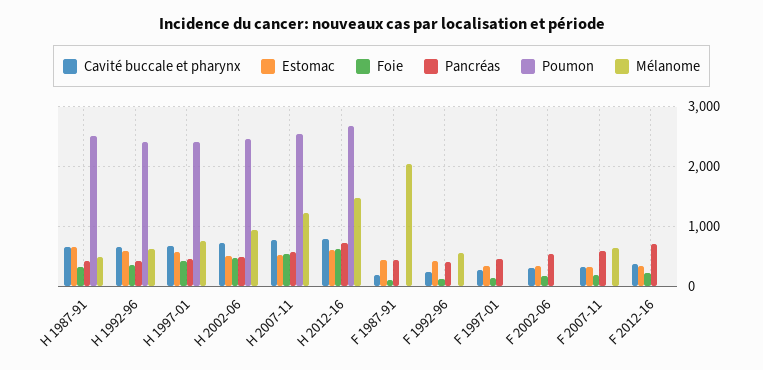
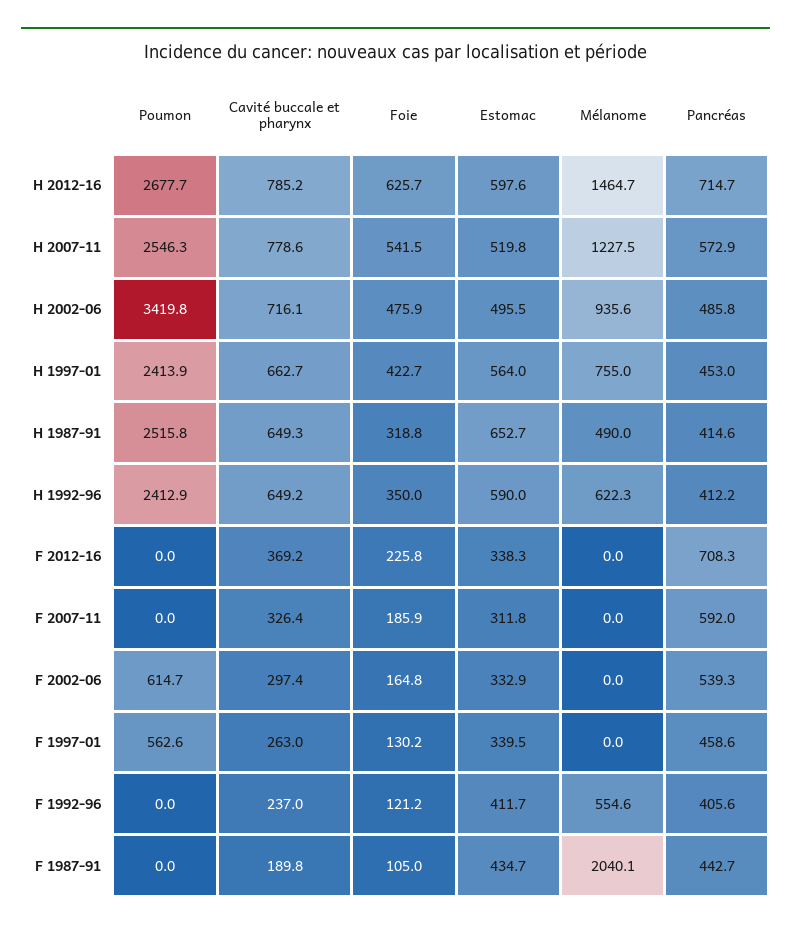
  {
    "Cavité buccale et pharynx": {
      "H 1987-91": 649.3,
      "H 1992-96": 649.2,
      "H 1997-01": 662.7,
      "H 2002-06": 716.1,
      "H 2007-11": 778.6,
      "H 2012-16": 785.2,
      "F 1987-91": 189.8,
      "F 1992-96": 237,
      "F 1997-01": 263,
      "F 2002-06": 297.4,
      "F 2007-11": 326.4,
      "F 2012-16": 369.2
    },
    "Estomac": {
      "H 1987-91": 652.7,
      "H 1992-96": 590,
      "H 1997-01": 564,
      "H 2002-06": 495.5,
      "H 2007-11": 519.8,
      "H 2012-16": 597.6,
      "F 1987-91": 434.7,
      "F 1992-96": 411.7,
      "F 1997-01": 339.5,
      "F 2002-06": 332.9,
      "F 2007-11": 311.8,
      "F 2012-16": 338.3
    },
    "Foie": {
      "H 1987-91": 318.8,
      "H 1992-96": 350,
      "H 1997-01": 422.7,
      "H 2002-06": 475.9,
      "H 2007-11": 541.5,
      "H 2012-16": 625.7,
      "F 1987-91": 105,
      "F 1992-96": 121.2,
      "F 1997-01": 130.2,
      "F 2002-06": 164.8,
      "F 2007-11": 185.9,
      "F 2012-16": 225.8
    },
    "Pancréas": {
      "H 1987-91": 414.6,
      "H 1992-96": 412.2,
      "H 1997-01": 453,
      "H 2002-06": 485.8,
      "H 2007-11": 572.9,
      "H 2012-16": 714.7,
      "F 1987-91": 442.7,
      "F 1992-96": 405.6,
      "F 1997-01": 458.6,
      "F 2002-06": 539.3,
      "F 2007-11": 592,
      "F 2012-16": 708.3
    },
    "Poumon": {
      "H 1987-91": 2515.8,
      "H 1992-96": 2412.9,
      "H 1997-01": 2413.9,
-     "H 2002-06": 2400,
+     "H 2002-06": 3419.8,
      "H 2007-11": 2546.3,
      "H 2012-16": 2677.7,
      "F 1987-91": 0,
      "F 1992-96": 0,
-     "F 1997-01": 0,
+     "F 1997-01": 562.6,
-     "F 2002-06": 0,
+     "F 2002-06": 614.7,
      "F 2007-11": 0,
      "F 2012-16": 0
    },
    "Mélanome": {
      "H 1987-91": 490,
      "H 1992-96": 622.3,
      "H 1997-01": 755,
      "H 2002-06": 935.6,
      "H 2007-11": 1227.5,
      "H 2012-16": 1464.7,
      "F 1987-91": 2040.1,
      "F 1992-96": 554.6,
      "F 1997-01": 0,
      "F 2002-06": 0,
-     "F 2007-11": 600,
+     "F 2007-11": 0,
      "F 2012-16": 0
    }
  }

